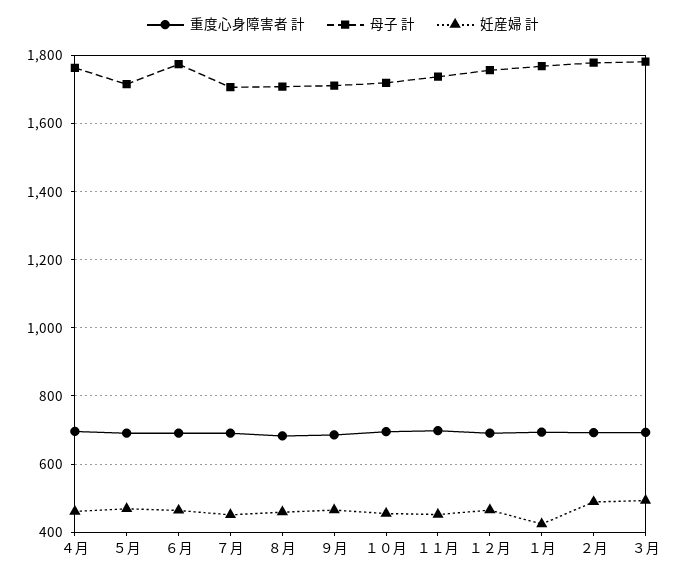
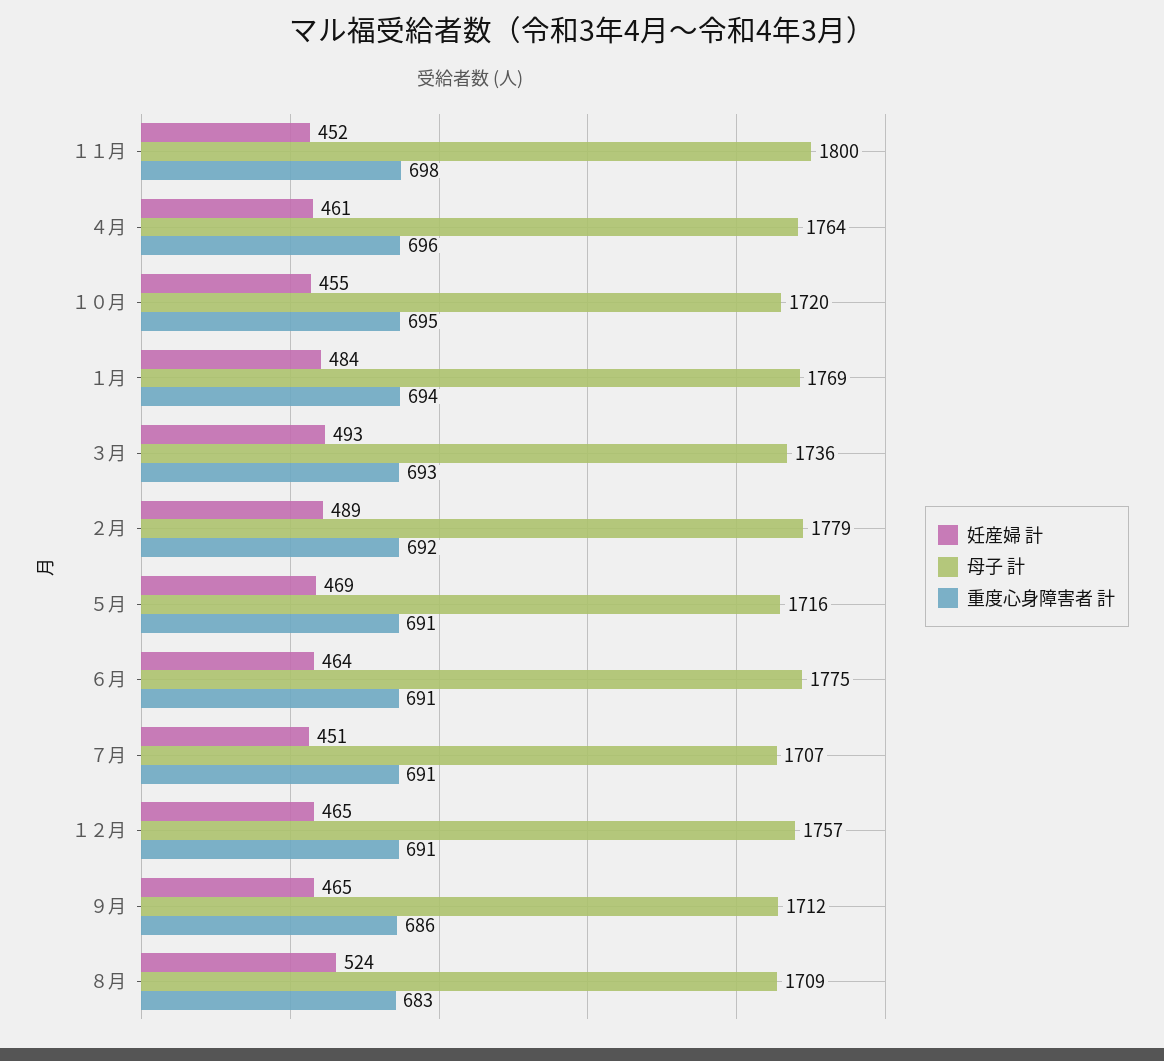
  {
    "重度心身障害者 計": {
      "４月": 696,
      "５月": 691,
      "６月": 691,
      "７月": 691,
      "８月": 683,
      "９月": 686,
      "１０月": 695,
      "１１月": 698,
      "１２月": 691,
      "１月": 694,
      "２月": 692,
      "３月": 693
    },
    "母子 計": {
      "４月": 1764,
      "５月": 1716,
      "６月": 1775,
      "７月": 1707,
      "８月": 1709,
      "９月": 1712,
      "１０月": 1720,
-     "１１月": 1740,
+     "１１月": 1800,
      "１２月": 1757,
      "１月": 1769,
      "２月": 1779,
-     "３月": 1780
+     "３月": 1736
    },
    "妊産婦 計": {
      "４月": 461,
      "５月": 469,
      "６月": 464,
      "７月": 451,
-     "８月": 460,
+     "８月": 524,
      "９月": 465,
      "１０月": 455,
      "１１月": 452,
      "１２月": 465,
-     "１月": 420,
+     "１月": 484,
      "２月": 489,
      "３月": 493
    }
  }

